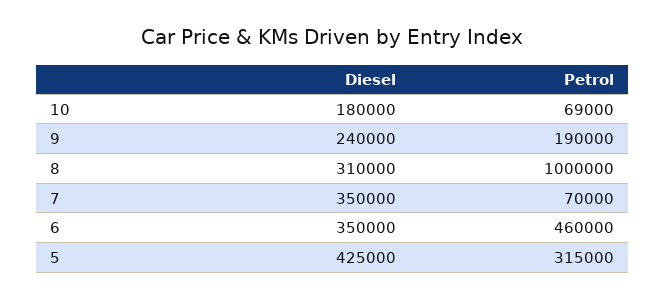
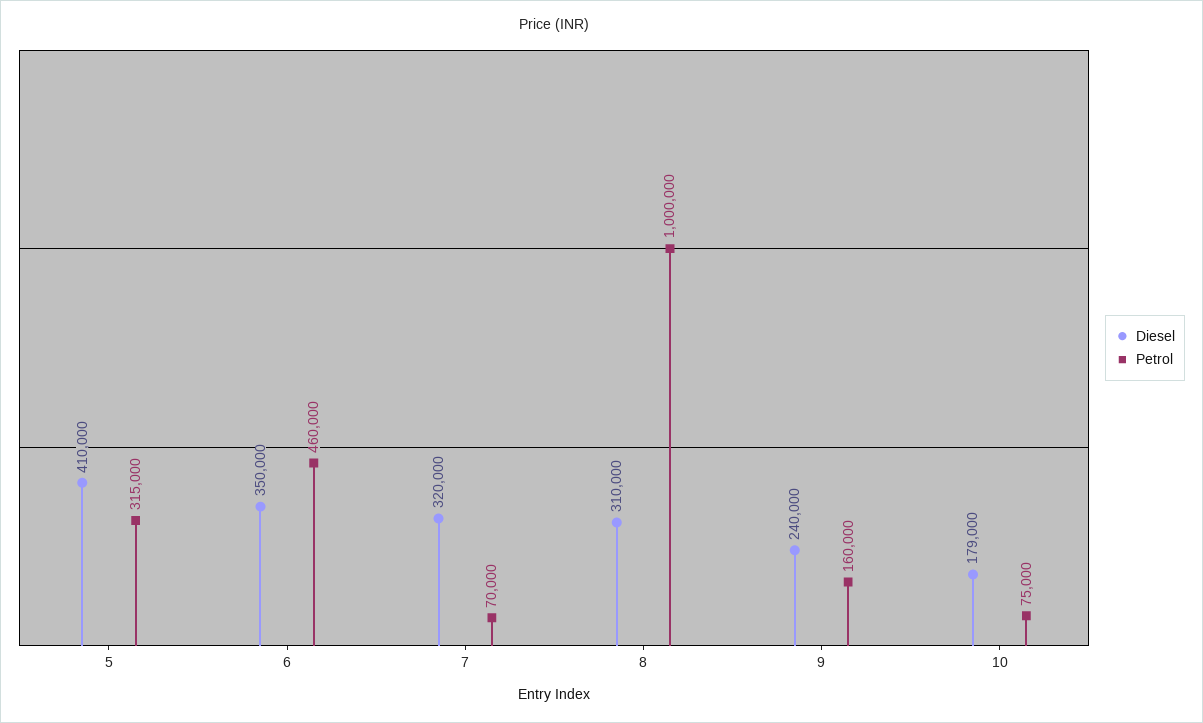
  {
    "Diesel": {
-     "10": 180000,
+     "10": 179000,
      "9": 240000,
      "8": 310000,
-     "7": 350000,
+     "7": 320000,
      "6": 350000,
-     "5": 425000
+     "5": 410000
    },
    "Petrol": {
-     "10": 69000,
+     "10": 75000,
-     "9": 190000,
+     "9": 160000,
      "8": 1000000,
      "7": 70000,
      "6": 460000,
      "5": 315000
    }
  }

